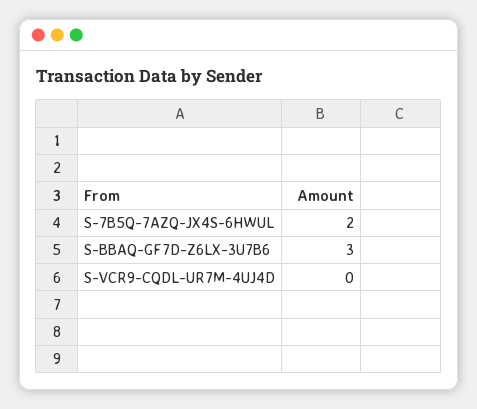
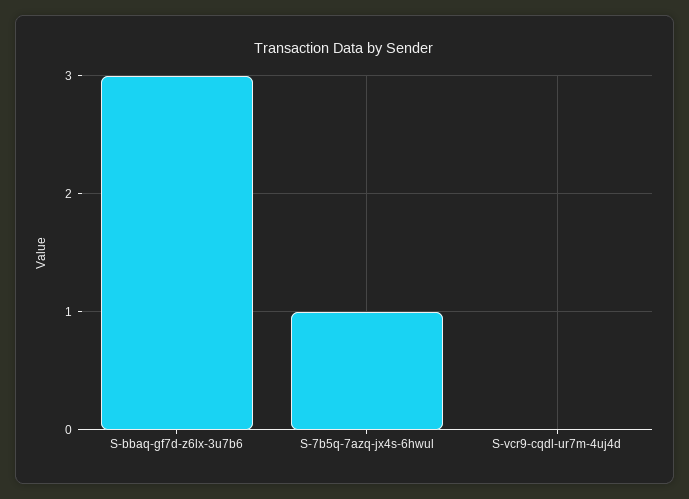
  {
-   "S-7B5Q-7AZQ-JX4S-6HWUL": 2,
+   "S-7B5Q-7AZQ-JX4S-6HWUL": 1,
    "S-BBAQ-GF7D-Z6LX-3U7B6": 3,
    "S-VCR9-CQDL-UR7M-4UJ4D": 0
  }

